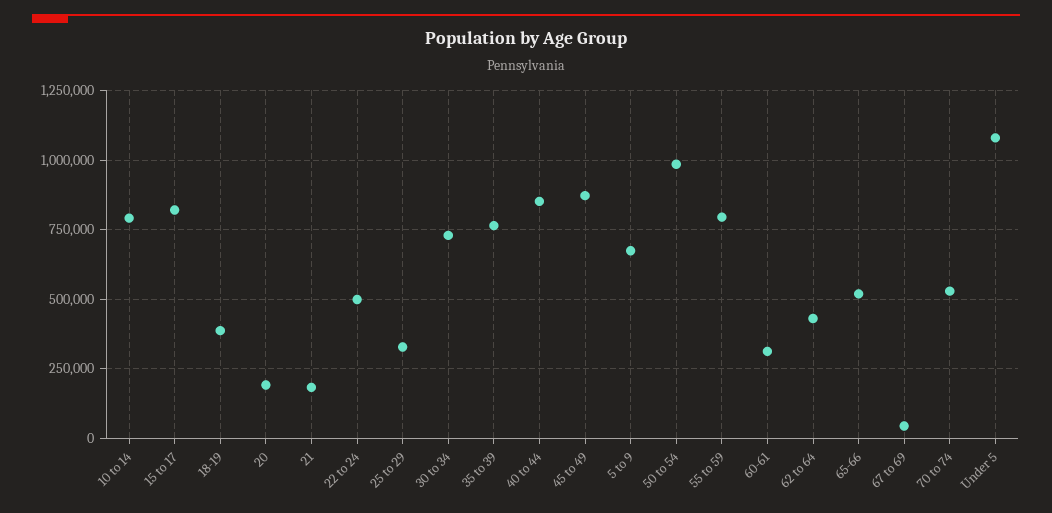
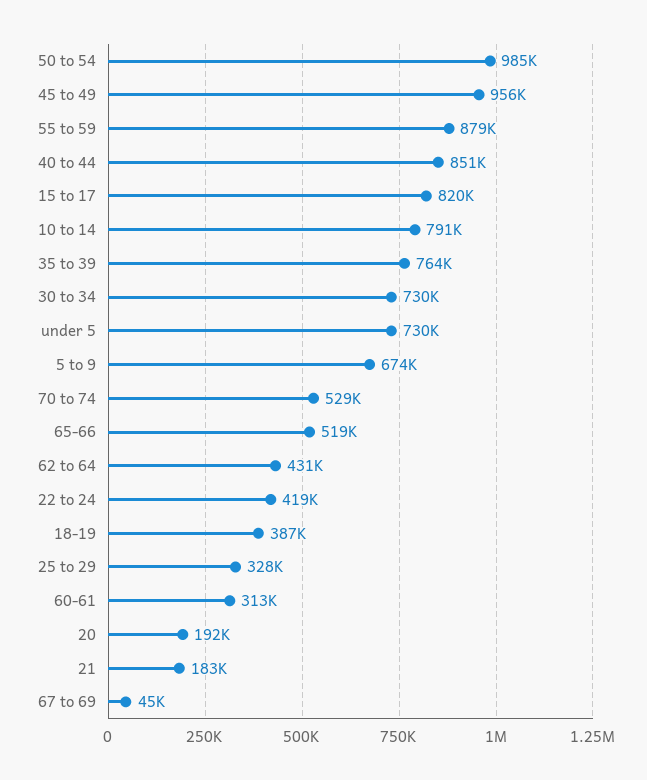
  {
    "10 to 14": 791000,
    "15 to 17": 820000,
    "18-19": 387000,
    "20": 192000,
    "21": 183000,
-   "22 to 24": 500000,
+   "22 to 24": 419000,
    "25 to 29": 328000,
    "30 to 34": 730000,
    "35 to 39": 764000,
    "40 to 44": 851000,
-   "45 to 49": 875000,
+   "45 to 49": 956000,
    "5 to 9": 674000,
    "50 to 54": 985000,
-   "55 to 59": 800000,
+   "55 to 59": 879000,
    "60-61": 313000,
    "62 to 64": 431000,
    "65-66": 519000,
    "67 to 69": 45000,
    "70 to 74": 529000,
-   "Under 5": 1075000
+   "Under 5": 730000
  }

